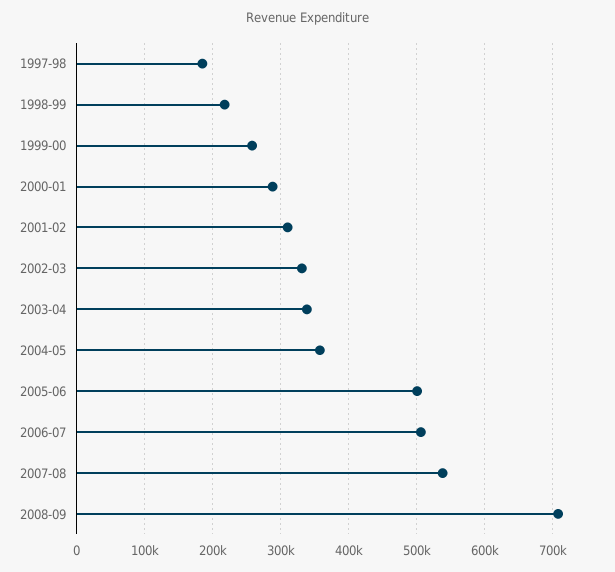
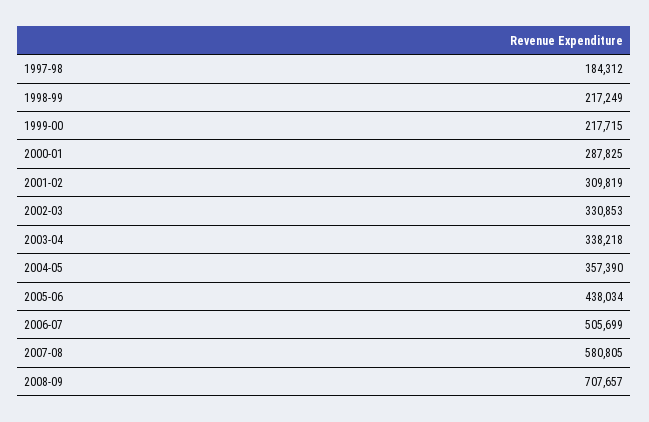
  {
    "1997-98": 184312,
    "1998-99": 217249,
-   "1999-00": 260000,
+   "1999-00": 217715,
    "2000-01": 287825,
    "2001-02": 309819,
    "2002-03": 330853,
    "2003-04": 338218,
    "2004-05": 357390,
-   "2005-06": 500000,
+   "2005-06": 438034,
    "2006-07": 505699,
-   "2007-08": 540000,
+   "2007-08": 580805,
    "2008-09": 707657
  }

